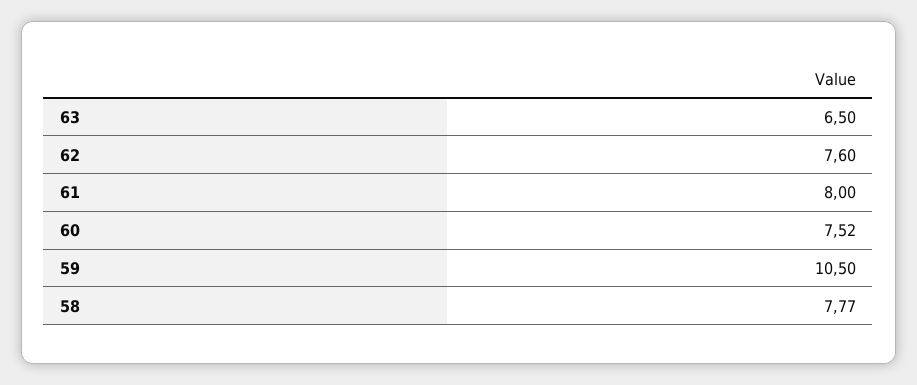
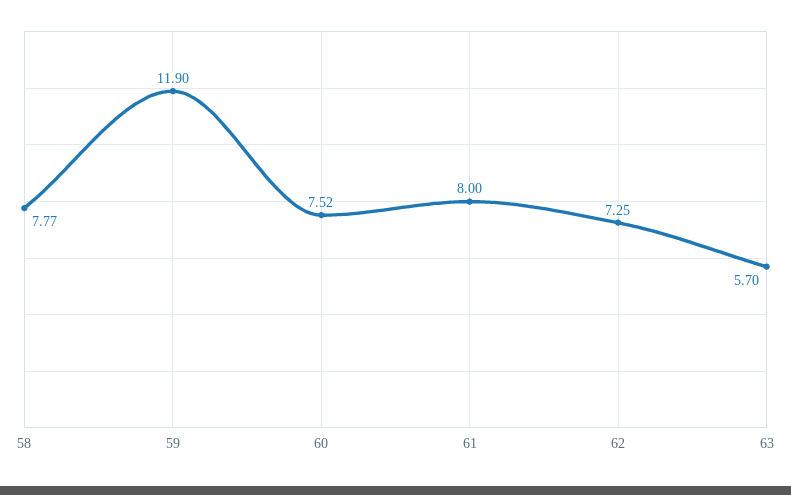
  {
-   "63": 6.5,
+   "63": 5.7,
-   "62": 7.6,
+   "62": 7.25,
    "61": 8,
    "60": 7.52,
-   "59": 10.5,
+   "59": 11.9,
    "58": 7.77
  }

